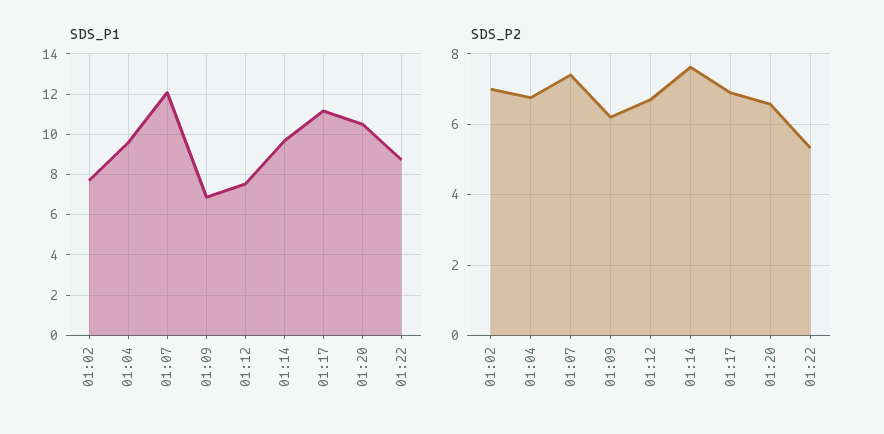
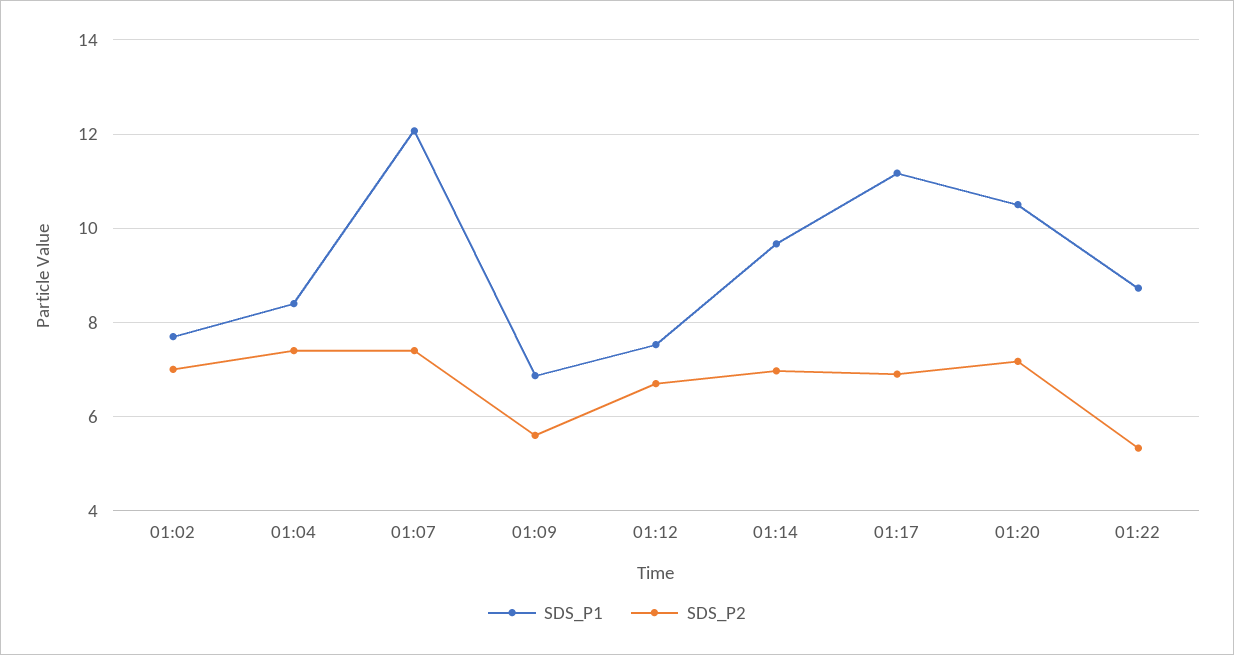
  {
    "SDS_P1": {
      "01:02": 7.8,
-     "01:04": 9.5,
+     "01:04": 8.4,
      "01:07": 12,
      "01:09": 6.8,
      "01:12": 7.6,
      "01:14": 9.6,
      "01:17": 11.2,
      "01:20": 10.6,
      "01:22": 8.8
    },
    "SDS_P2": {
      "01:02": 7,
-     "01:04": 6.8,
+     "01:04": 7.4,
      "01:07": 7.4,
-     "01:09": 6.2,
+     "01:09": 5.6,
      "01:12": 6.8,
-     "01:14": 7.6,
+     "01:14": 7,
      "01:17": 7,
-     "01:20": 6.6,
+     "01:20": 7.2,
      "01:22": 5.4
    }
  }

